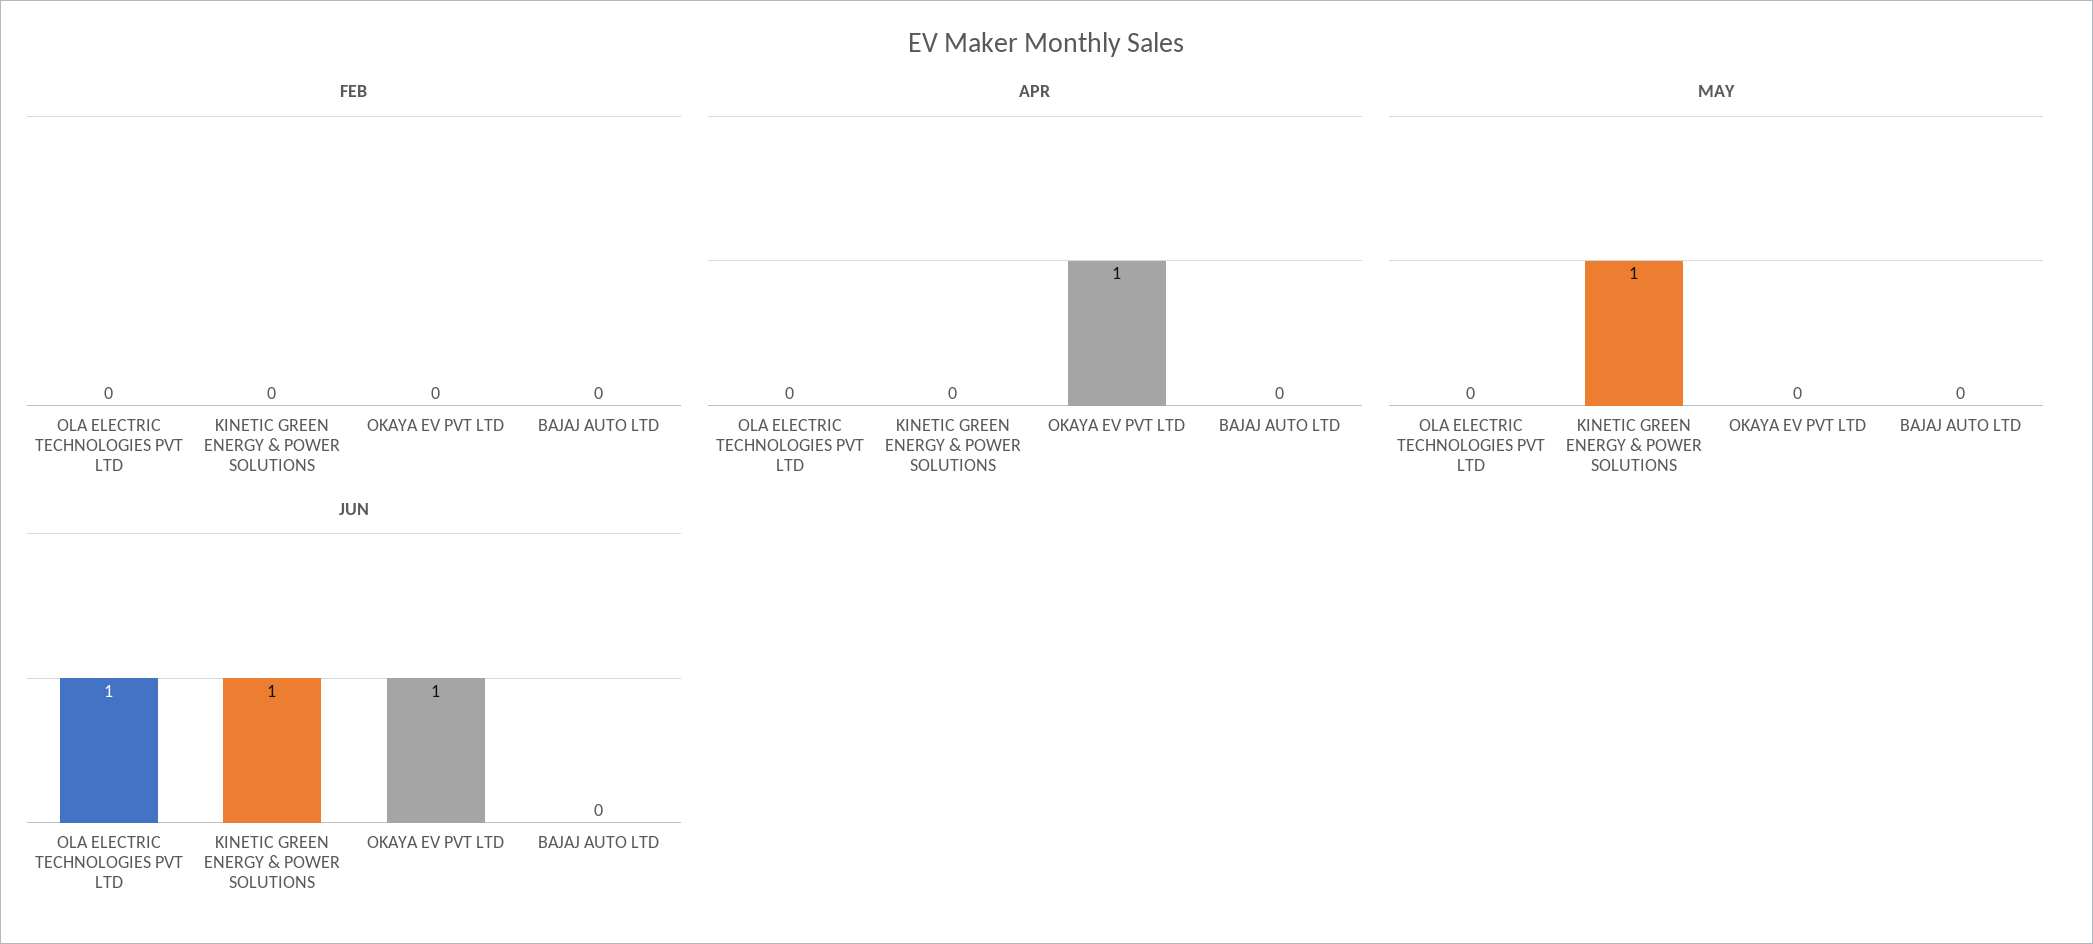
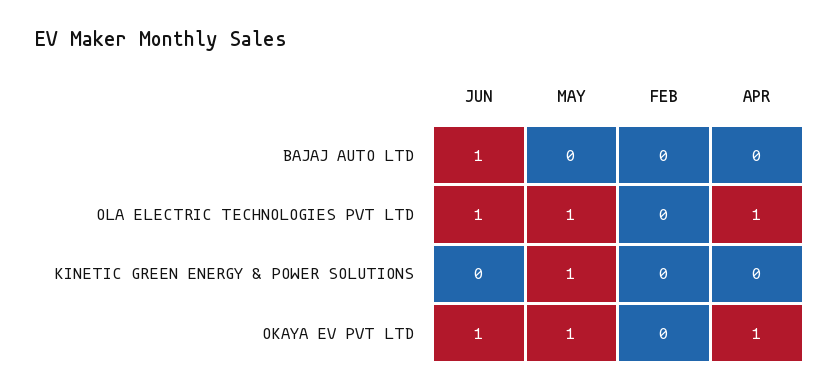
  {
    "FEB": {
      "OLA ELECTRIC TECHNOLOGIES PVT LTD": 0,
      "KINETIC GREEN ENERGY & POWER SOLUTIONS": 0,
      "OKAYA EV PVT LTD": 0,
      "BAJAJ AUTO LTD": 0
    },
    "APR": {
-     "OLA ELECTRIC TECHNOLOGIES PVT LTD": 0,
+     "OLA ELECTRIC TECHNOLOGIES PVT LTD": 1,
      "KINETIC GREEN ENERGY & POWER SOLUTIONS": 0,
      "OKAYA EV PVT LTD": 1,
      "BAJAJ AUTO LTD": 0
    },
    "MAY": {
-     "OLA ELECTRIC TECHNOLOGIES PVT LTD": 0,
+     "OLA ELECTRIC TECHNOLOGIES PVT LTD": 1,
      "KINETIC GREEN ENERGY & POWER SOLUTIONS": 1,
-     "OKAYA EV PVT LTD": 0,
+     "OKAYA EV PVT LTD": 1,
      "BAJAJ AUTO LTD": 0
    },
    "JUN": {
      "OLA ELECTRIC TECHNOLOGIES PVT LTD": 1,
-     "KINETIC GREEN ENERGY & POWER SOLUTIONS": 1,
+     "KINETIC GREEN ENERGY & POWER SOLUTIONS": 0,
      "OKAYA EV PVT LTD": 1,
-     "BAJAJ AUTO LTD": 0
+     "BAJAJ AUTO LTD": 1
    }
  }

